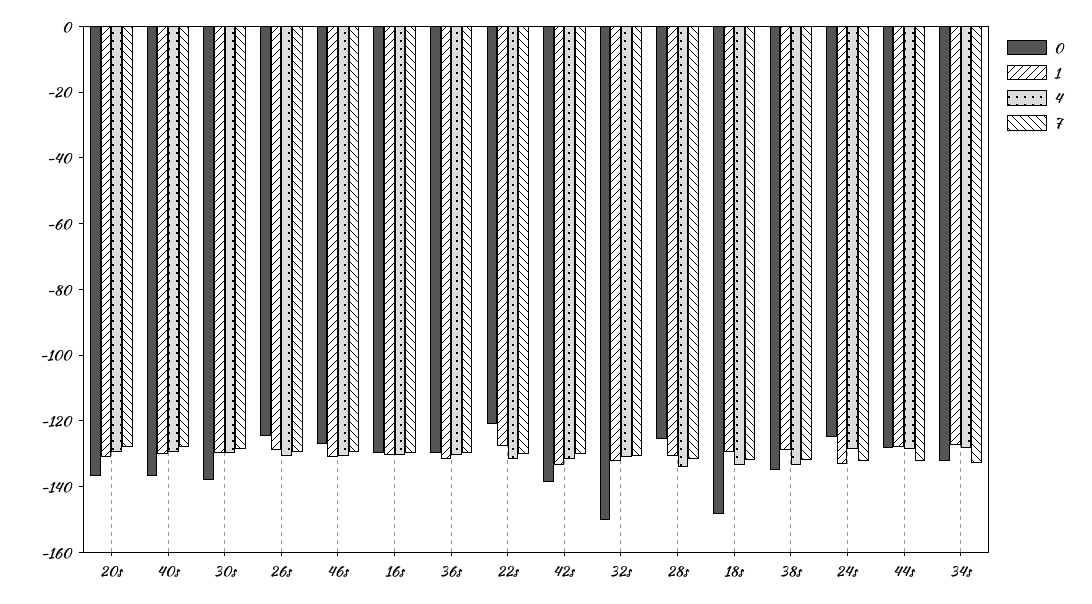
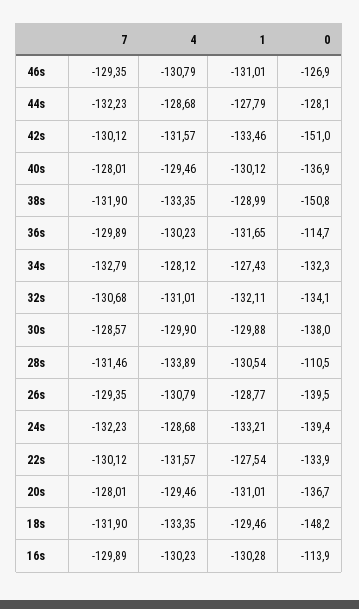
  {
    "0": {
      "20s": -136.7,
      "40s": -136.9,
      "30s": -138,
-     "26s": -125,
+     "26s": -139.5,
      "46s": -126.9,
-     "16s": -130,
+     "16s": -113.9,
-     "36s": -130,
+     "36s": -114.7,
-     "22s": -120,
+     "22s": -133.9,
-     "42s": -140,
+     "42s": -151,
-     "32s": -150,
+     "32s": -134.1,
-     "28s": -125,
+     "28s": -110.5,
      "18s": -148.2,
-     "38s": -135,
+     "38s": -150.8,
-     "24s": -125,
+     "24s": -139.4,
      "44s": -128.1,
      "34s": -132.3
    },
    "1": {
      "20s": -131.01,
      "40s": -130.12,
      "30s": -129.88,
      "26s": -128.77,
      "46s": -131.01,
      "16s": -130.28,
      "36s": -131.65,
      "22s": -127.54,
      "42s": -133.46,
      "32s": -132.11,
      "28s": -130.54,
      "18s": -129.46,
      "38s": -128.99,
      "24s": -133.21,
      "44s": -127.79,
      "34s": -127.43
    },
    "4": {
      "20s": -129.46,
      "40s": -129.46,
      "30s": -129.9,
      "26s": -130.79,
      "46s": -130.79,
      "16s": -130.23,
      "36s": -130.23,
      "22s": -131.57,
      "42s": -131.57,
      "32s": -131.01,
      "28s": -133.89,
      "18s": -133.35,
      "38s": -133.35,
      "24s": -128.68,
      "44s": -128.68,
      "34s": -128.12
    },
    "7": {
      "20s": -128.01,
      "40s": -128.01,
      "30s": -128.57,
      "26s": -129.35,
      "46s": -129.35,
      "16s": -129.89,
      "36s": -129.89,
      "22s": -130.12,
      "42s": -130.12,
      "32s": -130.68,
      "28s": -131.46,
      "18s": -131.9,
      "38s": -131.9,
      "24s": -132.23,
      "44s": -132.23,
      "34s": -132.79
    }
  }

